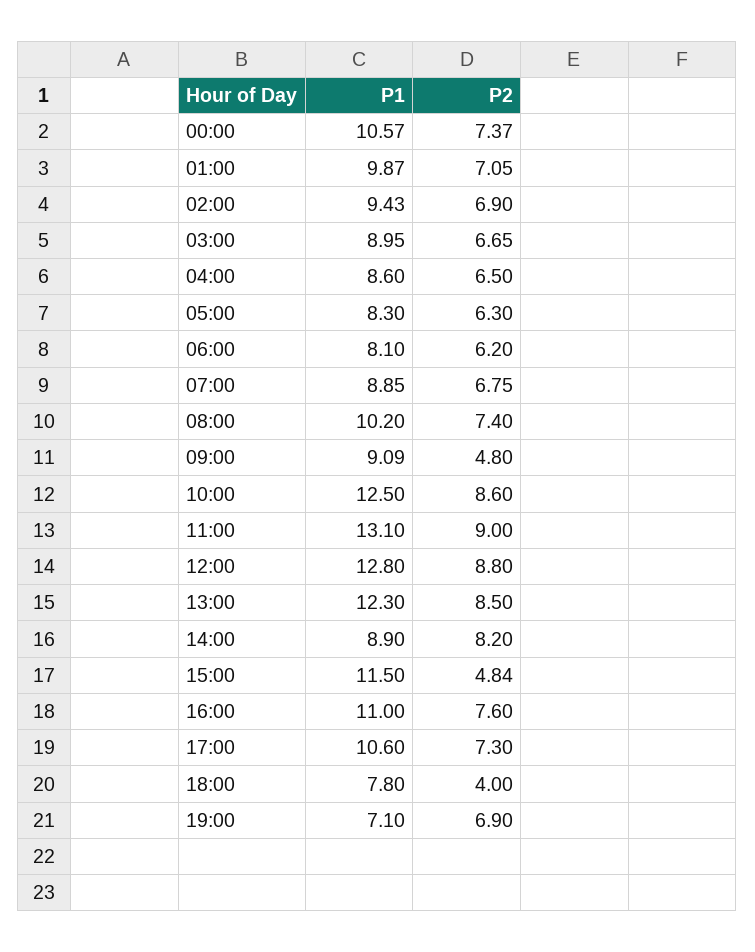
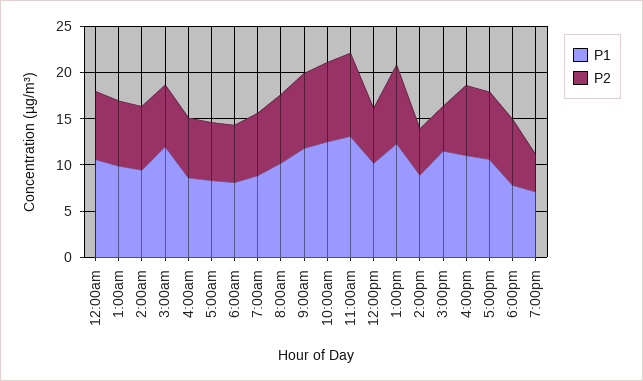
  {
    "P1": {
      "00:00": 10.57,
      "01:00": 9.87,
      "02:00": 9.43,
-     "03:00": 8.95,
+     "03:00": 12,
      "04:00": 8.6,
      "05:00": 8.3,
      "06:00": 8.1,
      "07:00": 8.85,
      "08:00": 10.2,
-     "09:00": 9.09,
+     "09:00": 12,
      "10:00": 12.5,
      "11:00": 13.1,
-     "12:00": 12.8,
+     "12:00": 10,
      "13:00": 12.3,
      "14:00": 8.9,
      "15:00": 11.5,
      "16:00": 11,
      "17:00": 10.6,
      "18:00": 7.8,
      "19:00": 7.1
    },
    "P2": {
      "00:00": 7.37,
      "01:00": 7.05,
      "02:00": 6.9,
      "03:00": 6.65,
      "04:00": 6.5,
      "05:00": 6.3,
      "06:00": 6.2,
      "07:00": 6.75,
      "08:00": 7.4,
-     "09:00": 4.8,
+     "09:00": 8,
      "10:00": 8.6,
      "11:00": 9,
-     "12:00": 8.8,
+     "12:00": 6,
      "13:00": 8.5,
-     "14:00": 8.2,
+     "14:00": 5,
      "15:00": 4.84,
      "16:00": 7.6,
      "17:00": 7.3,
-     "18:00": 4,
+     "18:00": 7,
-     "19:00": 6.9
+     "19:00": 4
    }
  }

